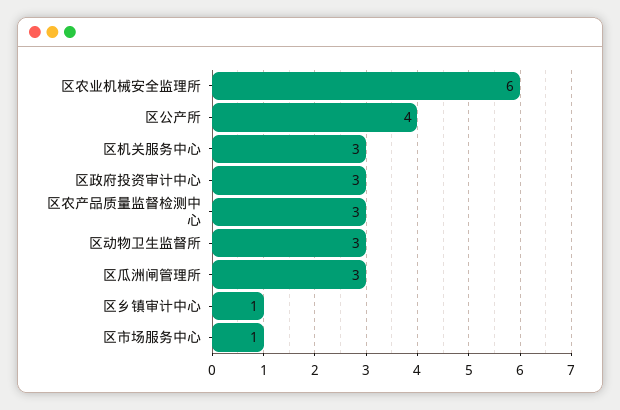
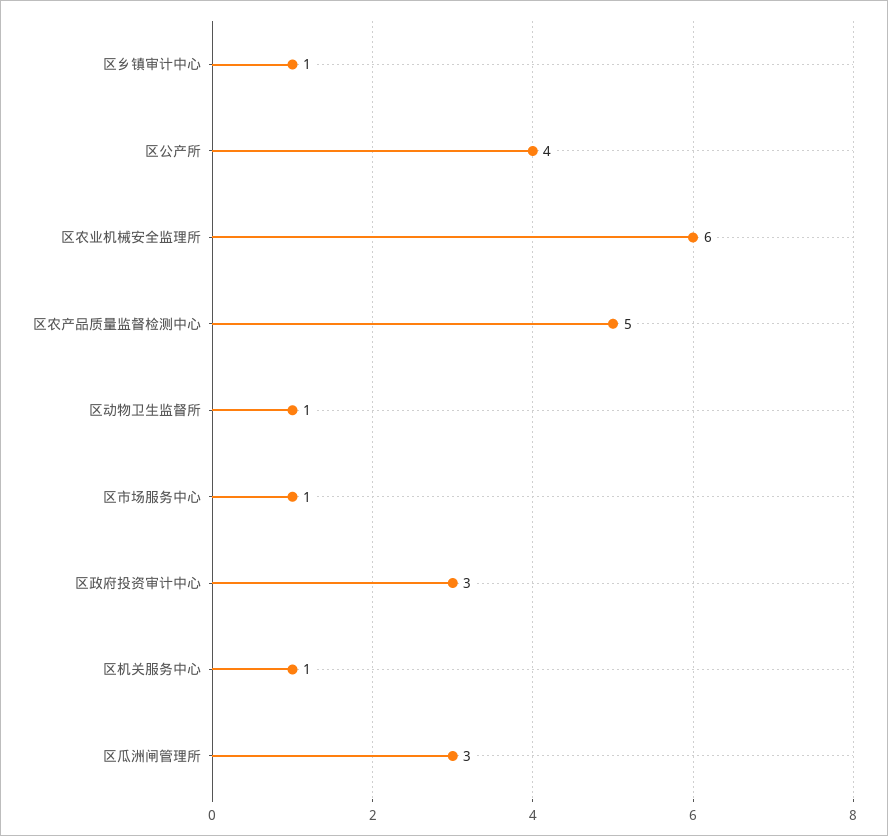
  {
    "区农业机械安全监理所": 6,
    "区公产所": 4,
-   "区机关服务中心": 3,
+   "区机关服务中心": 1,
    "区政府投资审计中心": 3,
-   "区农产品质量监督检测中心": 3,
+   "区农产品质量监督检测中心": 5,
-   "区动物卫生监督所": 3,
+   "区动物卫生监督所": 1,
    "区瓜洲闸管理所": 3,
    "区乡镇审计中心": 1,
    "区市场服务中心": 1
  }

